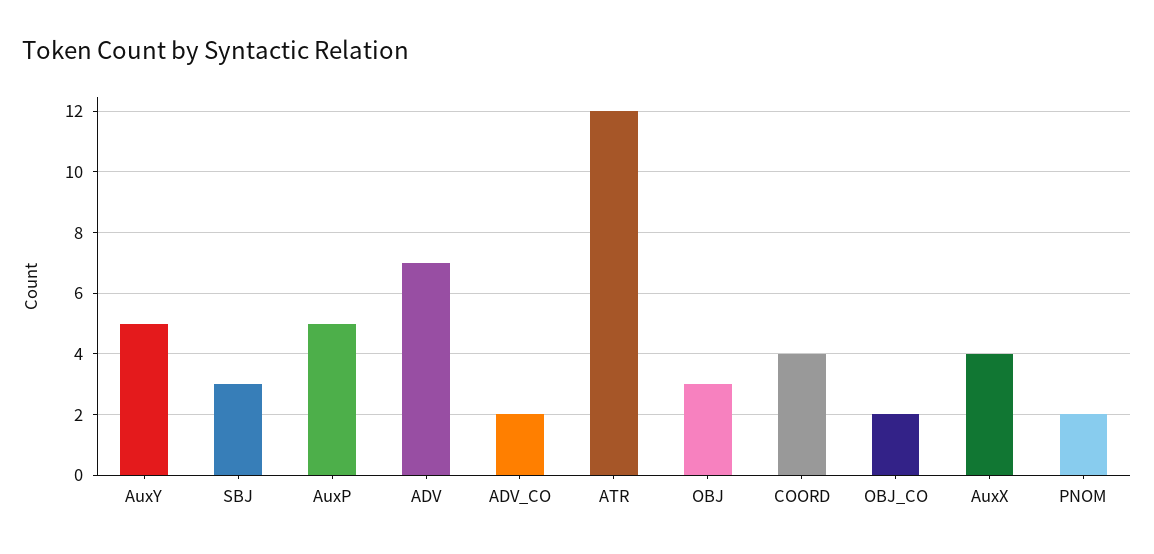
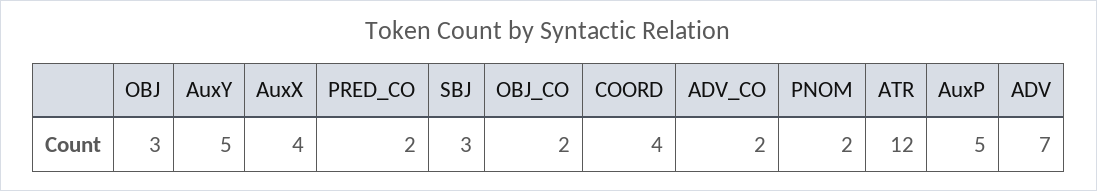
  {
    "AuxY": 5,
    "SBJ": 3,
    "AuxP": 5,
    "ADV": 7,
    "ADV_CO": 2,
    "ATR": 12,
    "OBJ": 3,
    "COORD": 4,
    "OBJ_CO": 2,
    "AuxX": 4,
-   "PNOM": 2
+   "PNOM": 2,
+   "PRED_CO": 2
  }

